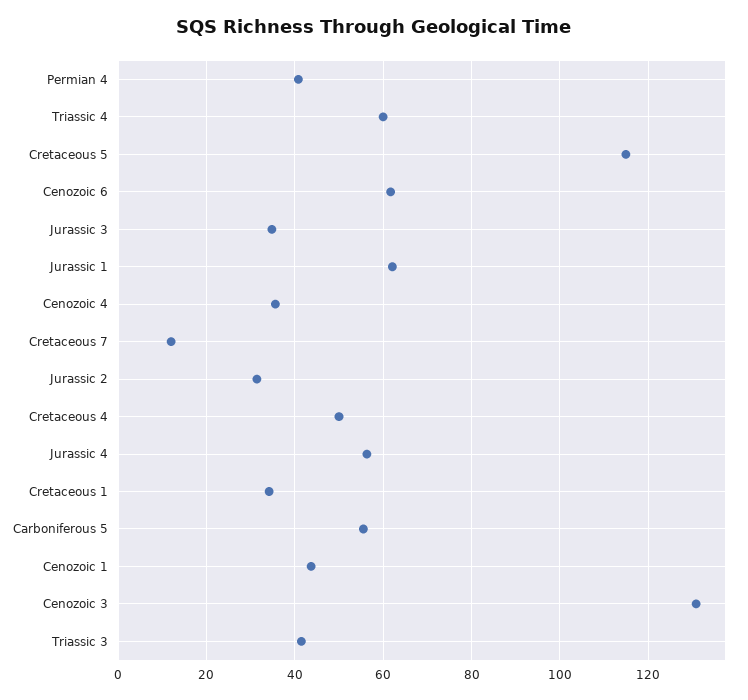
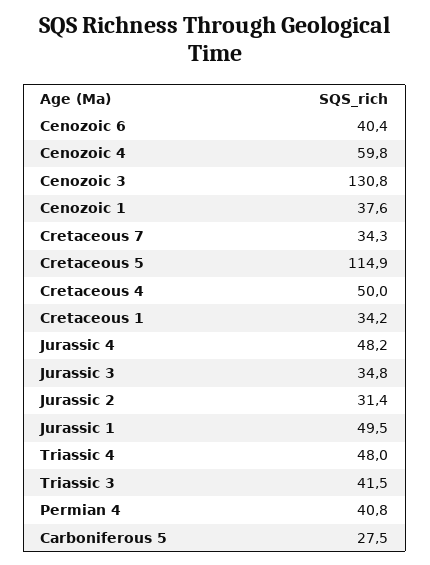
  {
    "Permian 4": 40.8,
-   "Triassic 4": 60,
+   "Triassic 4": 48,
    "Cretaceous 5": 114.9,
-   "Cenozoic 6": 62,
+   "Cenozoic 6": 40.4,
    "Jurassic 3": 34.8,
-   "Jurassic 1": 62,
+   "Jurassic 1": 49.5,
-   "Cenozoic 4": 36,
+   "Cenozoic 4": 59.8,
-   "Cretaceous 7": 12,
+   "Cretaceous 7": 34.3,
    "Jurassic 2": 31.4,
    "Cretaceous 4": 50,
-   "Jurassic 4": 56,
+   "Jurassic 4": 48.2,
    "Cretaceous 1": 34.2,
-   "Carboniferous 5": 56,
+   "Carboniferous 5": 27.5,
-   "Cenozoic 1": 44,
+   "Cenozoic 1": 37.6,
    "Cenozoic 3": 130.8,
    "Triassic 3": 41.5
  }

